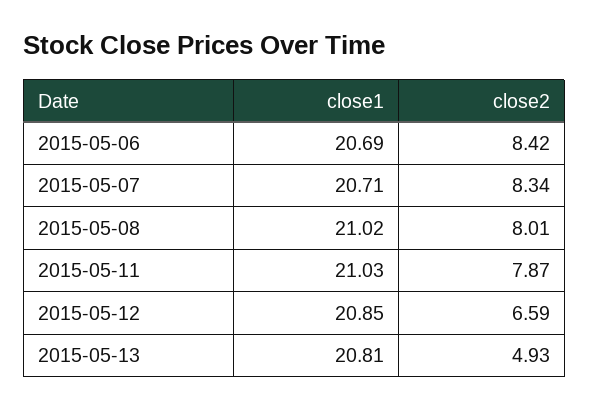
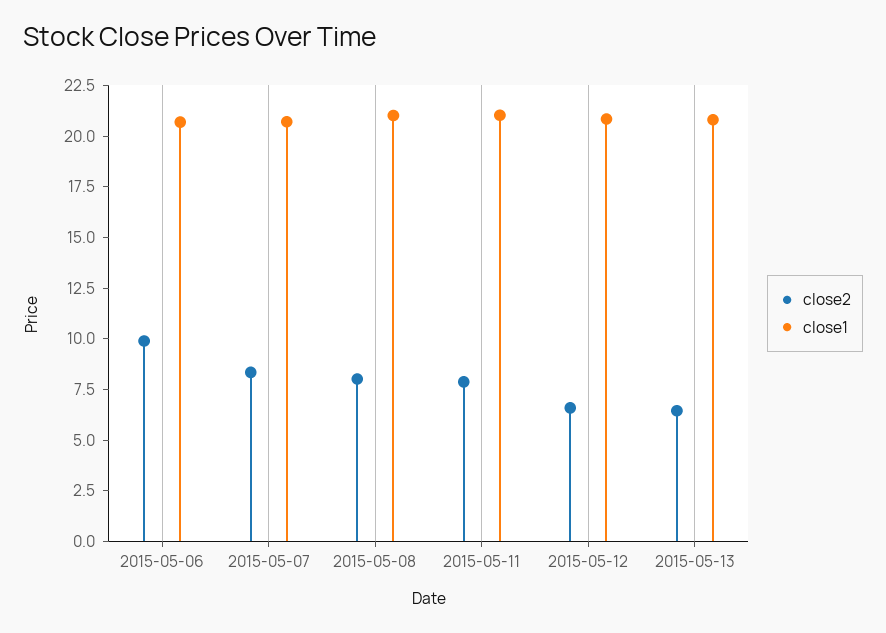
  {
    "close1": {
      "2015-05-06": 20.69,
      "2015-05-07": 20.71,
      "2015-05-08": 21.02,
      "2015-05-11": 21.03,
      "2015-05-12": 20.85,
      "2015-05-13": 20.81
    },
    "close2": {
-     "2015-05-06": 8.42,
+     "2015-05-06": 10,
      "2015-05-07": 8.34,
      "2015-05-08": 8.01,
      "2015-05-11": 7.87,
      "2015-05-12": 6.59,
-     "2015-05-13": 4.93
+     "2015-05-13": 6.5
    }
  }

